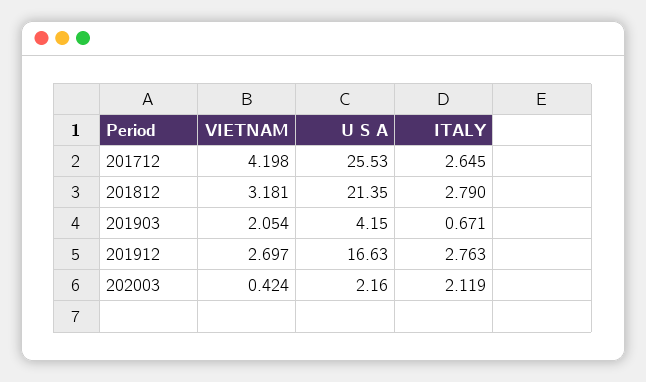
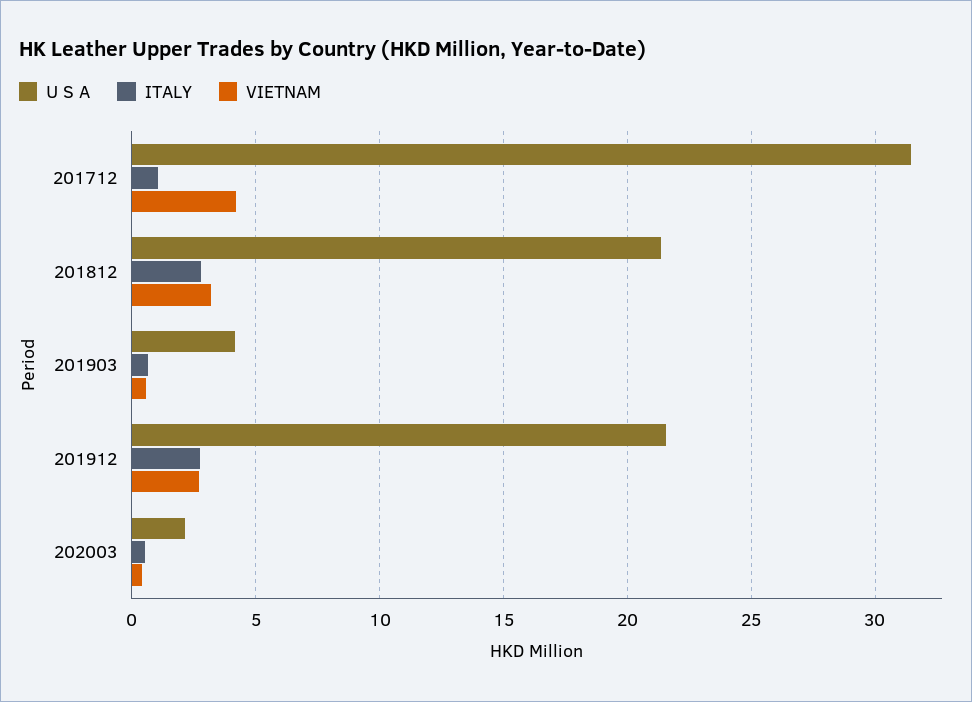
  {
    "VIETNAM": {
      "201712": 4.198,
      "201812": 3.181,
-     "201903": 2.054,
+     "201903": 0.5,
      "201912": 2.697,
      "202003": 0.424
    },
    "U S A": {
-     "201712": 25.53,
+     "201712": 31.5,
      "201812": 21.35,
      "201903": 4.15,
-     "201912": 16.63,
+     "201912": 21.5,
      "202003": 2.16
    },
    "ITALY": {
-     "201712": 2.645,
+     "201712": 1,
      "201812": 2.79,
      "201903": 0.671,
      "201912": 2.763,
-     "202003": 2.119
+     "202003": 0.5
    }
  }

